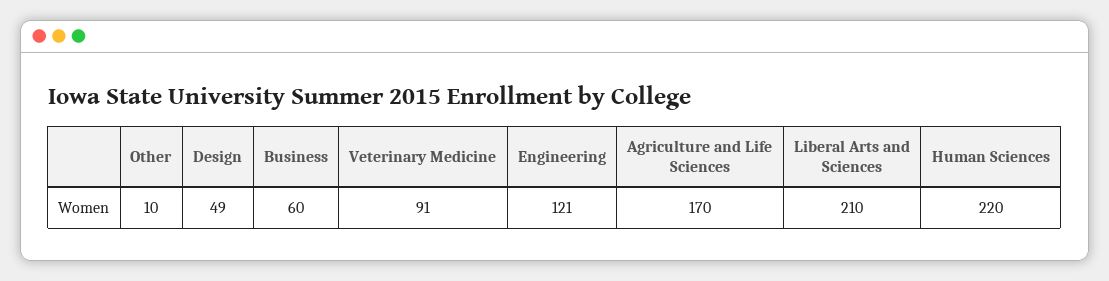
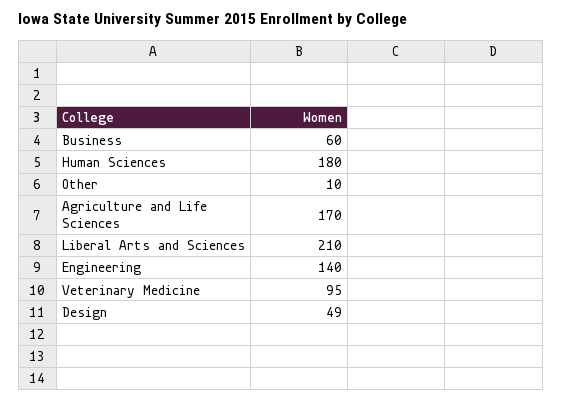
  {
    "Other": 10,
    "Design": 49,
    "Business": 60,
-   "Veterinary Medicine": 91,
+   "Veterinary Medicine": 95,
-   "Engineering": 121,
+   "Engineering": 140,
    "Agriculture and Life Sciences": 170,
    "Liberal Arts and Sciences": 210,
-   "Human Sciences": 220
+   "Human Sciences": 180
  }

